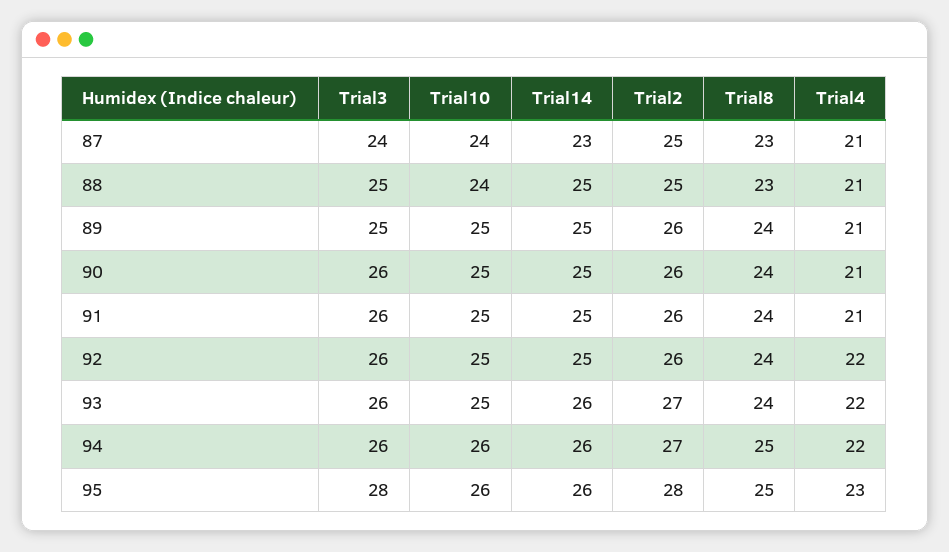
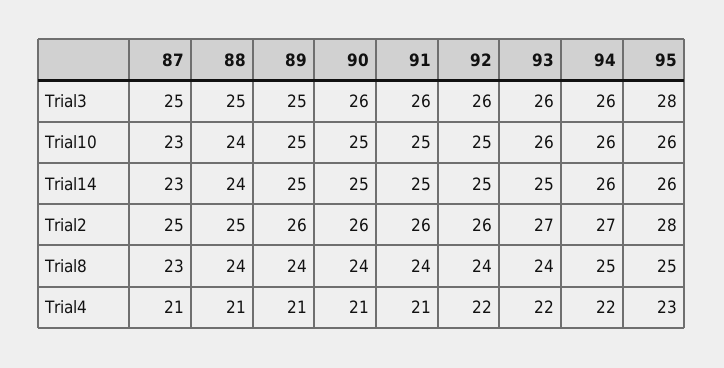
  {
    "Trial3": {
-     "87": 24,
+     "87": 25,
      "88": 25,
      "89": 25,
      "90": 26,
      "91": 26,
      "92": 26,
      "93": 26,
      "94": 26,
      "95": 28
    },
    "Trial10": {
-     "87": 24,
+     "87": 23,
      "88": 24,
      "89": 25,
      "90": 25,
      "91": 25,
      "92": 25,
-     "93": 25,
+     "93": 26,
      "94": 26,
      "95": 26
    },
    "Trial14": {
      "87": 23,
-     "88": 25,
+     "88": 24,
      "89": 25,
      "90": 25,
      "91": 25,
      "92": 25,
-     "93": 26,
+     "93": 25,
      "94": 26,
      "95": 26
    },
    "Trial2": {
      "87": 25,
      "88": 25,
      "89": 26,
      "90": 26,
      "91": 26,
      "92": 26,
      "93": 27,
      "94": 27,
      "95": 28
    },
    "Trial8": {
      "87": 23,
-     "88": 23,
+     "88": 24,
      "89": 24,
      "90": 24,
      "91": 24,
      "92": 24,
      "93": 24,
      "94": 25,
      "95": 25
    },
    "Trial4": {
      "87": 21,
      "88": 21,
      "89": 21,
      "90": 21,
      "91": 21,
      "92": 22,
      "93": 22,
      "94": 22,
      "95": 23
    }
  }

